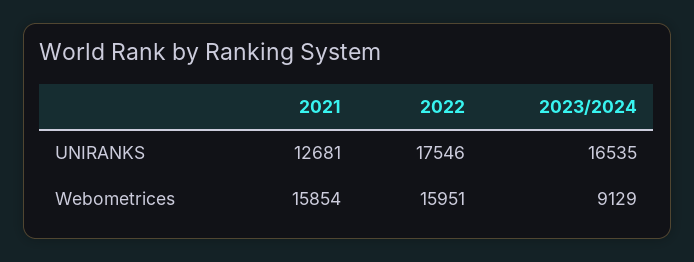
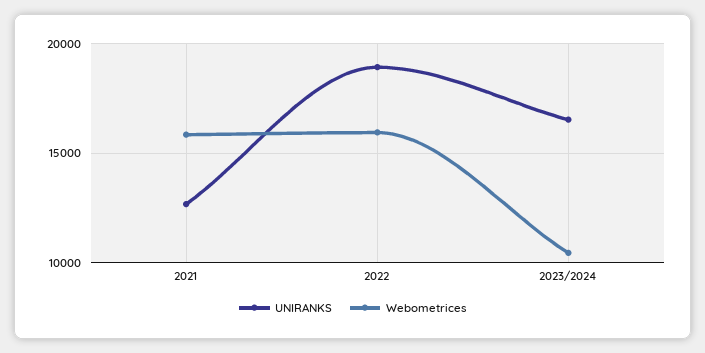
  {
    "UNIRANKS": {
      "2021": 12681,
-     "2022": 17546,
+     "2022": 19000,
      "2023/2024": 16535
    },
    "Webometrices": {
      "2021": 15854,
      "2022": 15951,
-     "2023/2024": 9129
+     "2023/2024": 10500
    }
  }

